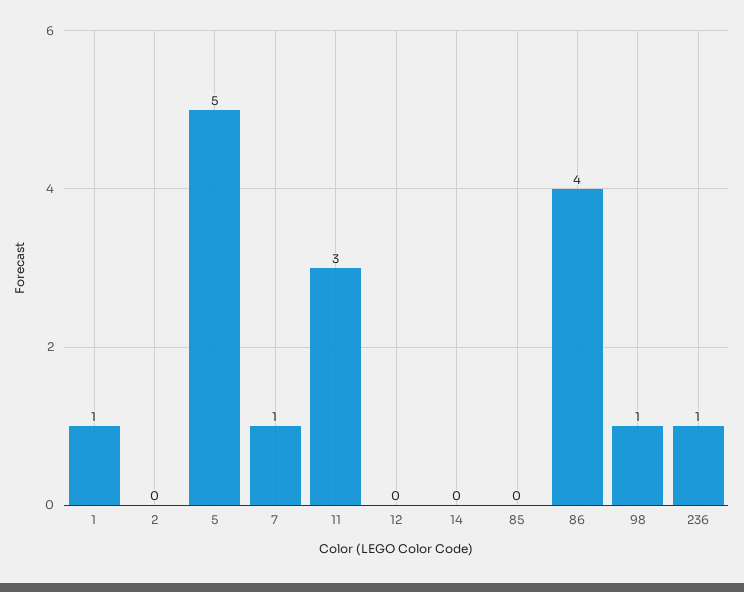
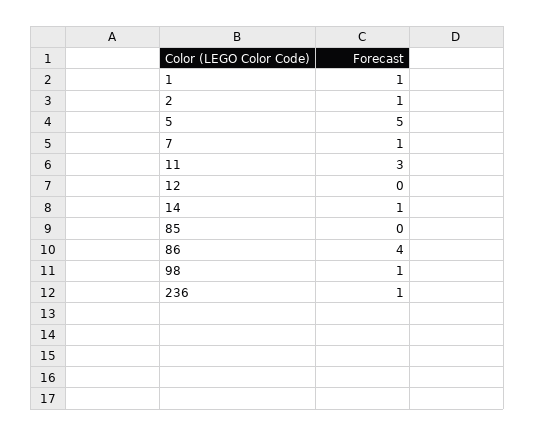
  {
    "1": 1,
-   "2": 0,
+   "2": 1,
    "5": 5,
    "7": 1,
    "11": 3,
    "12": 0,
-   "14": 0,
+   "14": 1,
    "85": 0,
    "86": 4,
    "98": 1,
    "236": 1
  }

